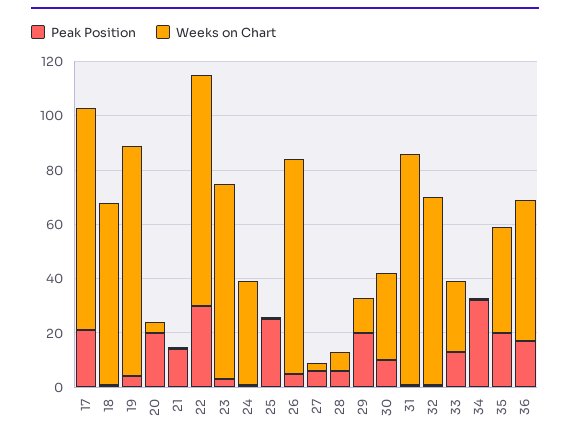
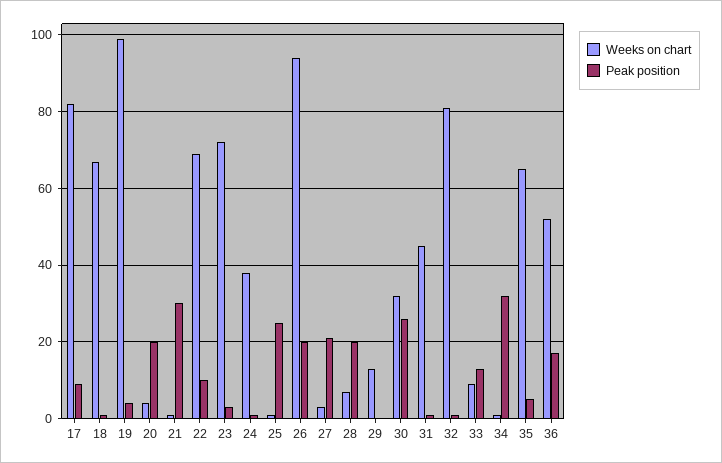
  {
    "Peak Position": {
-     "17": 20,
+     "17": 10,
      "18": 0,
      "19": 5,
      "20": 20,
-     "21": 15,
+     "21": 30,
-     "22": 30,
+     "22": 10,
      "23": 5,
      "24": 0,
      "25": 25,
-     "26": 5,
+     "26": 20,
-     "27": 5,
+     "27": 20,
-     "28": 5,
+     "28": 20,
-     "29": 20,
+     "29": 0,
-     "30": 10,
+     "30": 25,
      "31": 0,
      "32": 0,
      "33": 15,
      "34": 30,
-     "35": 20,
+     "35": 5,
      "36": 15
    },
    "Weeks on Chart": {
      "17": 80,
      "18": 65,
-     "19": 85,
+     "19": 100,
      "20": 5,
      "21": 0,
-     "22": 85,
+     "22": 70,
      "23": 70,
      "24": 40,
      "25": 0,
-     "26": 80,
+     "26": 95,
      "27": 5,
      "28": 5,
      "29": 15,
      "30": 30,
-     "31": 85,
+     "31": 45,
-     "32": 70,
+     "32": 80,
-     "33": 25,
+     "33": 10,
      "34": 0,
-     "35": 40,
+     "35": 65,
      "36": 50
    }
  }

